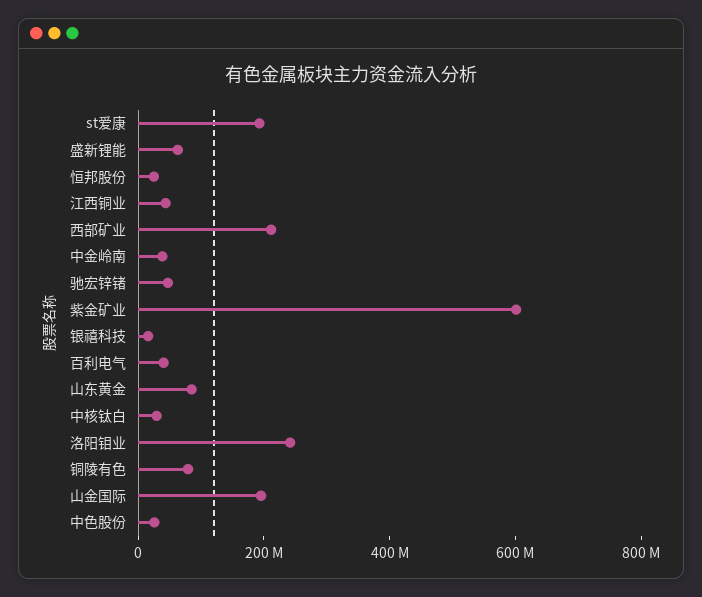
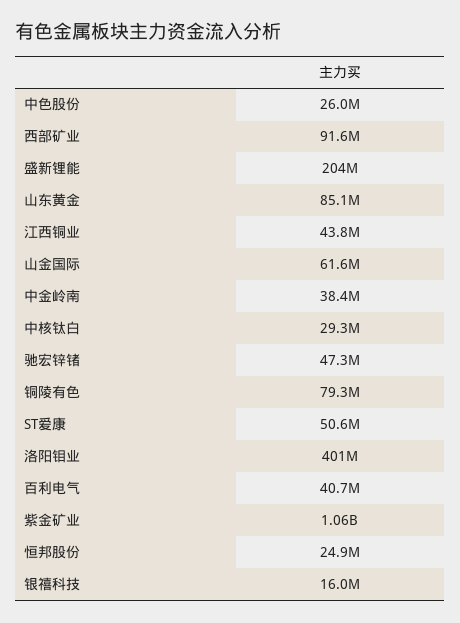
  {
-   "st爱康": 200000000,
+   "st爱康": 50600000,
-   "盛新锂能": 50000000,
+   "盛新锂能": 204000000,
    "恒邦股份": 24900000,
    "江西铜业": 43800000,
-   "西部矿业": 200000000,
+   "西部矿业": 91600000,
    "中金岭南": 38400000,
    "驰宏锌锗": 47300000,
-   "紫金矿业": 600000000,
+   "紫金矿业": 1060000000,
    "银禧科技": 16000000,
    "百利电气": 40700000,
    "山东黄金": 85100000,
    "中核钛白": 29300000,
-   "洛阳钼业": 250000000,
+   "洛阳钼业": 401000000,
    "铜陵有色": 79300000,
-   "山金国际": 200000000,
+   "山金国际": 61600000,
    "中色股份": 26000000
  }

